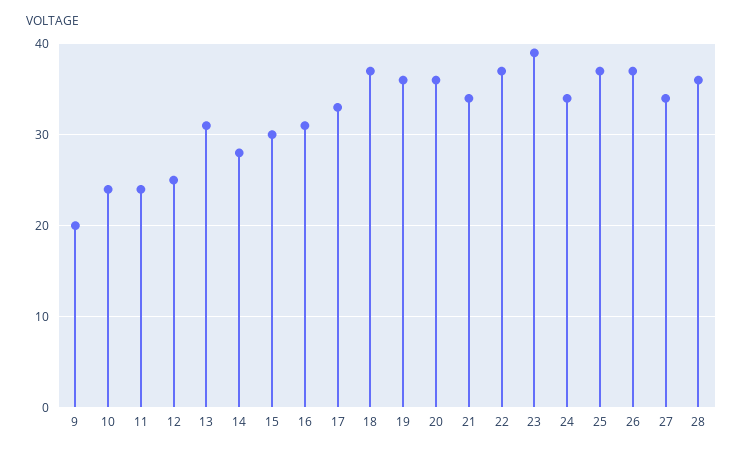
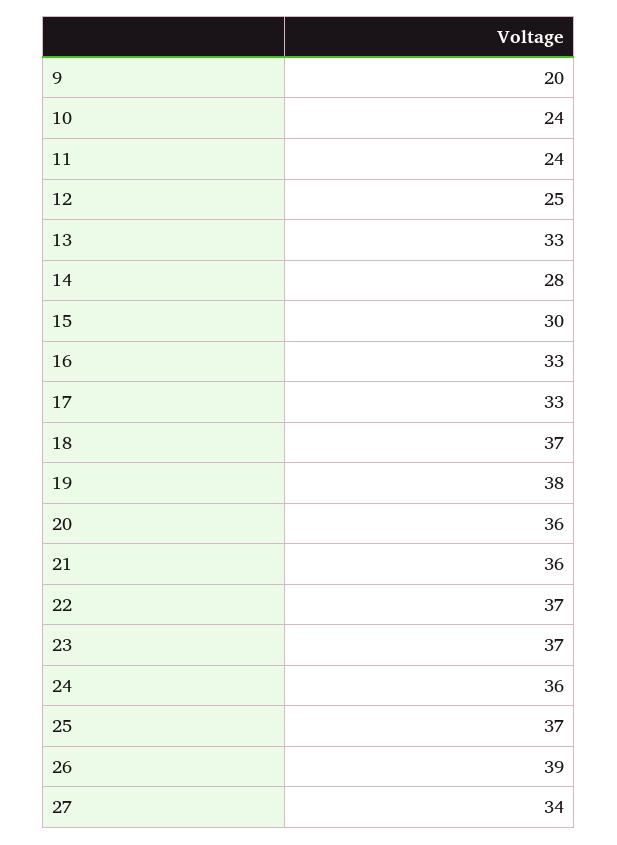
  {
    "9": 20,
    "10": 24,
    "11": 24,
    "12": 25,
-   "13": 31,
+   "13": 33,
    "14": 28,
    "15": 30,
-   "16": 31,
+   "16": 33,
    "17": 33,
    "18": 37,
-   "19": 36,
+   "19": 38,
    "20": 36,
-   "21": 34,
+   "21": 36,
    "22": 37,
-   "23": 39,
+   "23": 37,
-   "24": 34,
+   "24": 36,
    "25": 37,
-   "26": 37,
+   "26": 39,
-   "27": 34,
+   "27": 34
-   "28": 36
  }

